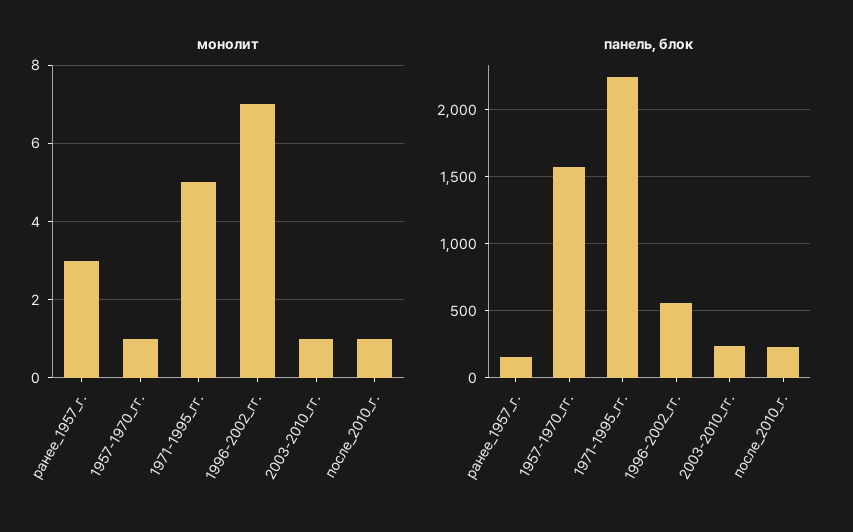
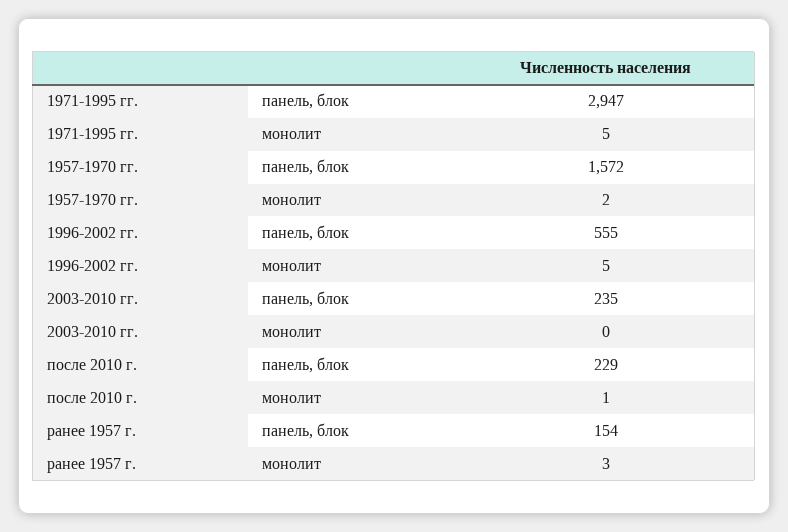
  {
    "монолит": {
      "ранее_1957_г.": 3,
-     "1957-1970_гг.": 1,
+     "1957-1970_гг.": 2,
      "1971-1995_гг.": 5,
-     "1996-2002_гг.": 7,
+     "1996-2002_гг.": 5,
-     "2003-2010_гг.": 1,
+     "2003-2010_гг.": 0,
      "после_2010_г.": 1
    },
    "панель, блок": {
      "ранее_1957_г.": 154,
      "1957-1970_гг.": 1572,
-     "1971-1995_гг.": 2250,
+     "1971-1995_гг.": 2947,
      "1996-2002_гг.": 555,
      "2003-2010_гг.": 235,
      "после_2010_г.": 229
    }
  }

